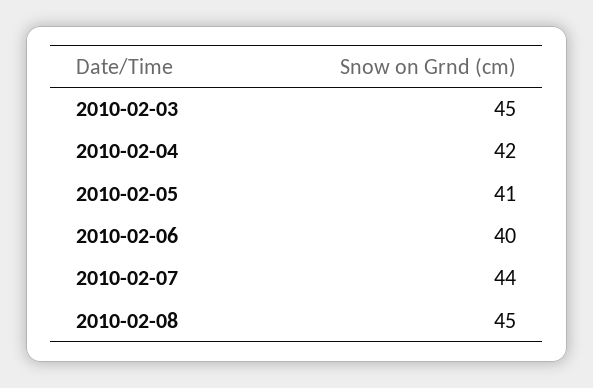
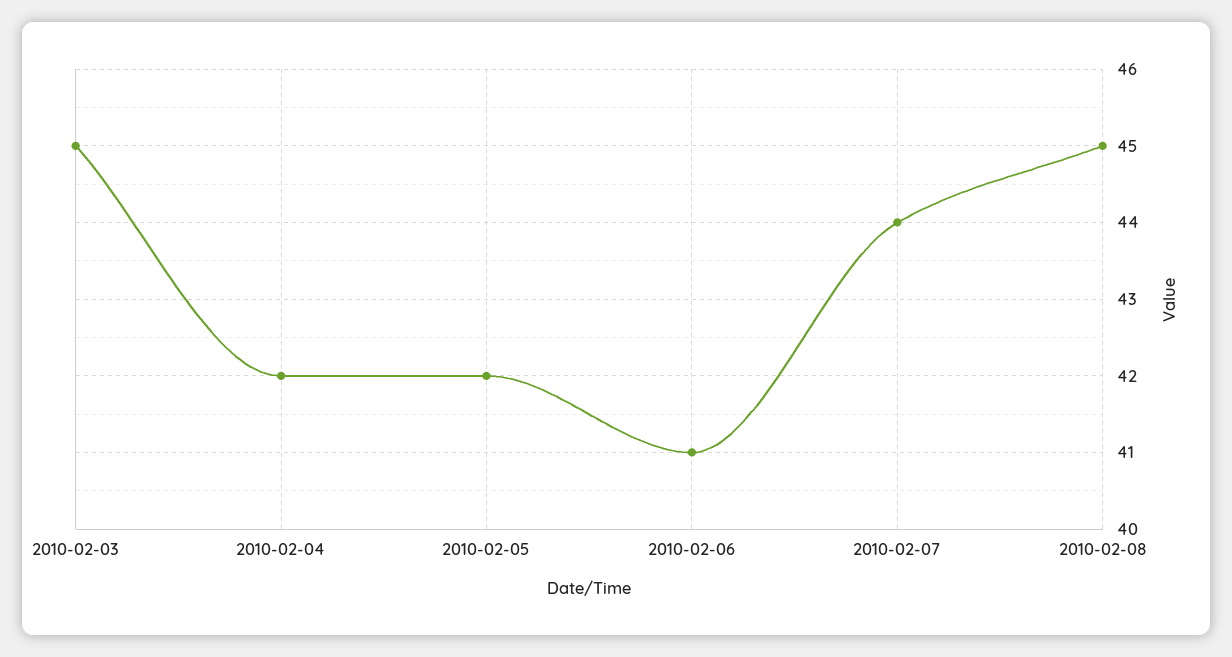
  {
    "2010-02-03": 45,
    "2010-02-04": 42,
-   "2010-02-05": 41,
+   "2010-02-05": 42,
-   "2010-02-06": 40,
+   "2010-02-06": 41,
    "2010-02-07": 44,
    "2010-02-08": 45
  }

